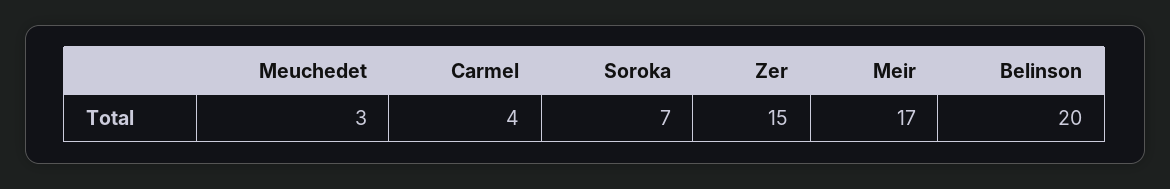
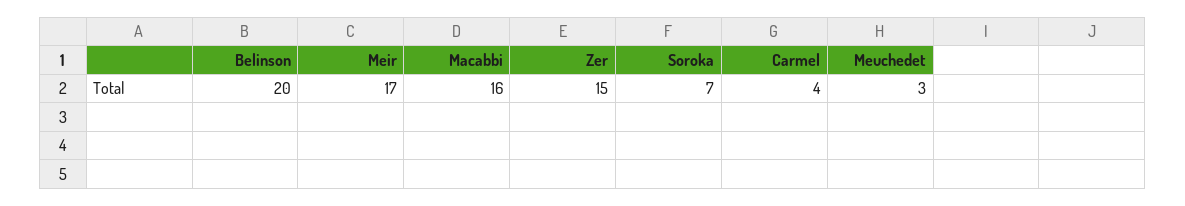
  {
    "Meuchedet": 3,
    "Carmel": 4,
    "Soroka": 7,
    "Zer": 15,
    "Meir": 17,
-   "Belinson": 20
+   "Belinson": 20,
+   "Macabbi": 16
  }

